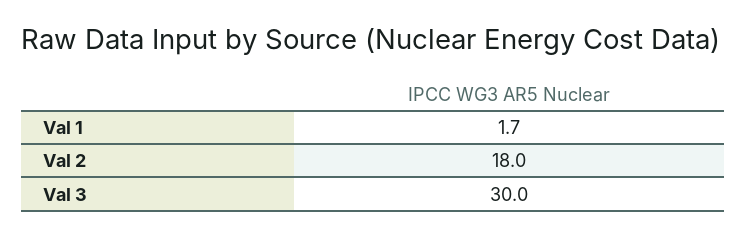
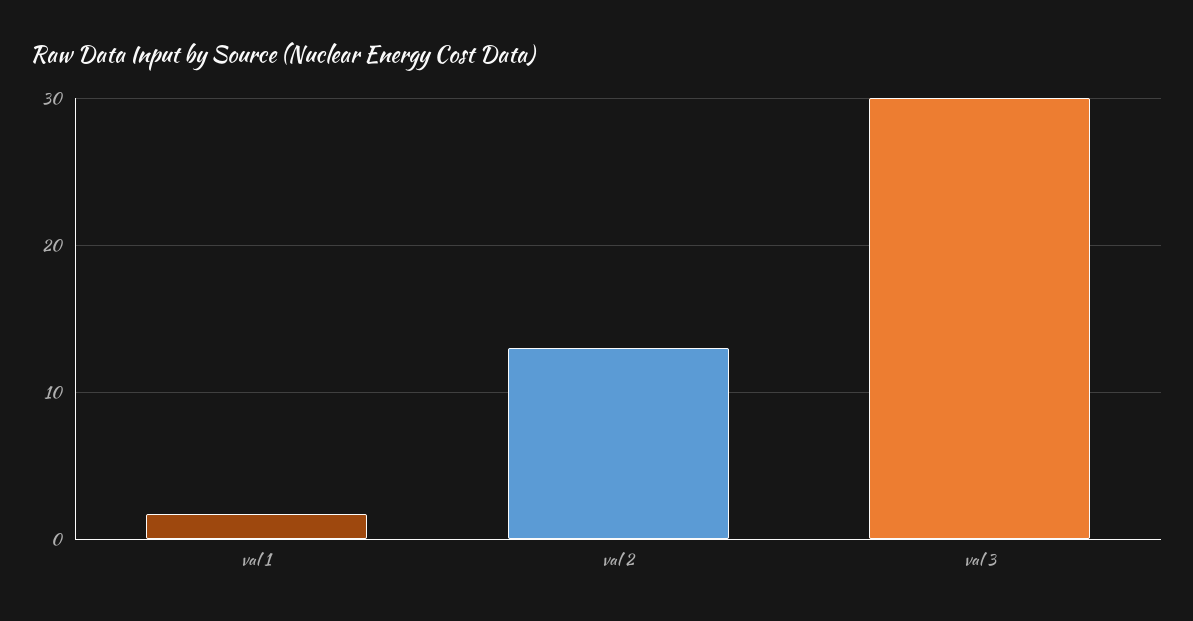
  {
    "Val 1": 1.7,
-   "Val 2": 18,
+   "Val 2": 13,
    "Val 3": 30
  }

